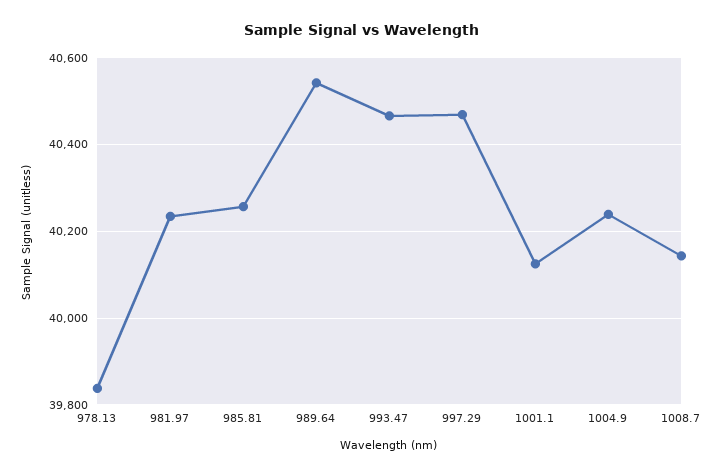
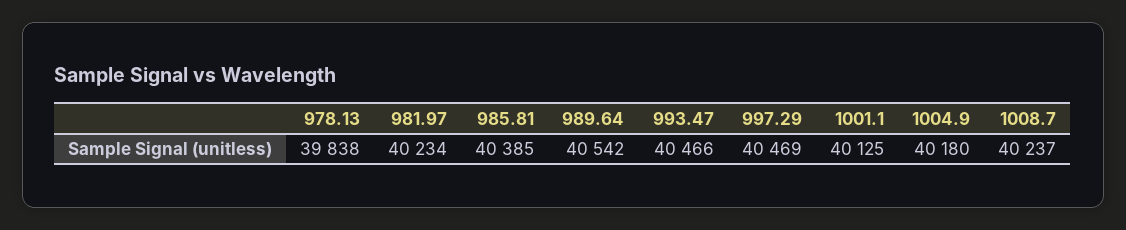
  {
    "978.13": 39838,
    "981.97": 40234,
-   "985.81": 40260,
+   "985.81": 40385,
    "989.64": 40542,
    "993.47": 40466,
    "997.29": 40469,
    "1001.1": 40125,
-   "1004.9": 40240,
+   "1004.9": 40180,
-   "1008.7": 40140
+   "1008.7": 40237
  }

